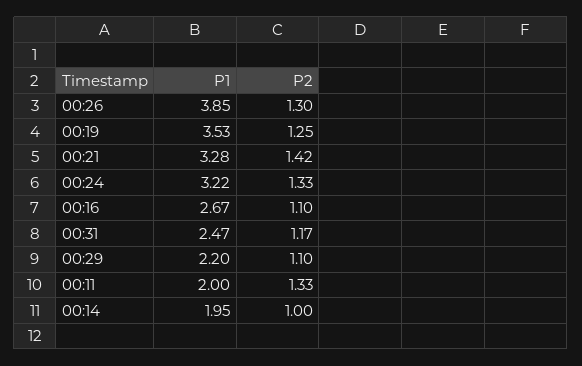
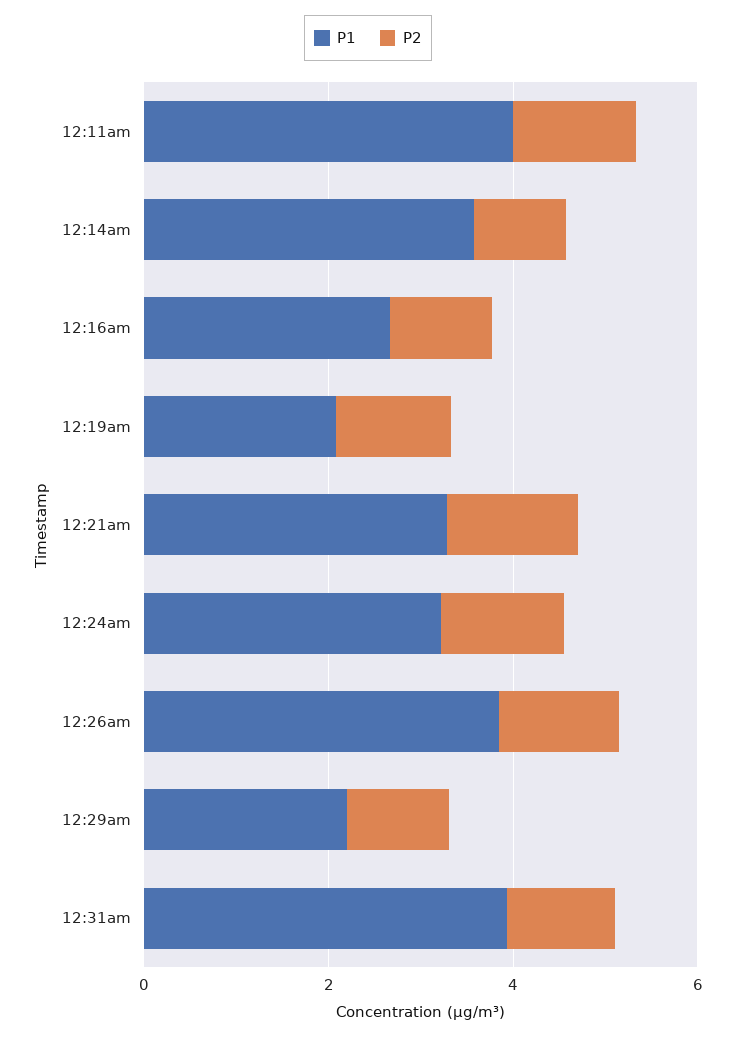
  {
    "P1": {
      "00:26": 3.85,
-     "00:19": 3.53,
+     "00:19": 2,
      "00:21": 3.28,
      "00:24": 3.22,
      "00:16": 2.67,
-     "00:31": 2.47,
+     "00:31": 4,
      "00:29": 2.2,
-     "00:11": 2,
+     "00:11": 4,
-     "00:14": 1.95
+     "00:14": 3.5
    },
    "P2": {
      "00:26": 1.3,
      "00:19": 1.25,
      "00:21": 1.42,
      "00:24": 1.33,
      "00:16": 1.1,
      "00:31": 1.17,
      "00:29": 1.1,
      "00:11": 1.33,
      "00:14": 1
    }
  }

